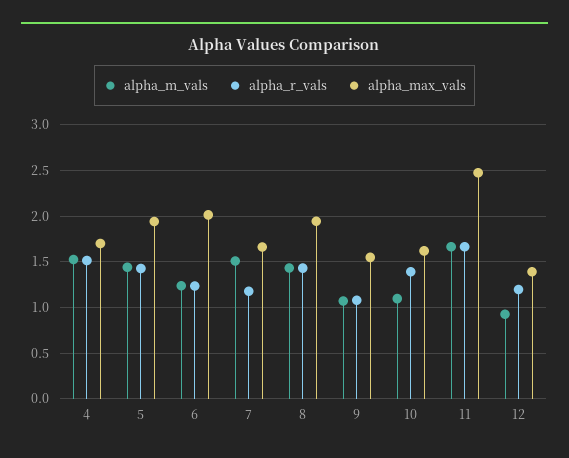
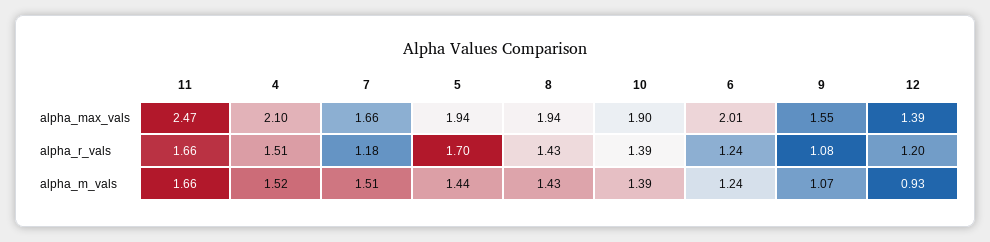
  {
    "alpha_m_vals": {
      "4": 1.52,
      "5": 1.44,
      "6": 1.24,
      "7": 1.51,
      "8": 1.43,
      "9": 1.07,
-     "10": 1.1,
+     "10": 1.39,
      "11": 1.66,
      "12": 0.93
    },
    "alpha_r_vals": {
      "4": 1.51,
-     "5": 1.4,
+     "5": 1.7,
      "6": 1.24,
      "7": 1.18,
      "8": 1.43,
      "9": 1.08,
      "10": 1.39,
      "11": 1.66,
      "12": 1.2
    },
    "alpha_max_vals": {
-     "4": 1.7,
+     "4": 2.1,
      "5": 1.94,
      "6": 2.01,
      "7": 1.66,
      "8": 1.94,
      "9": 1.55,
-     "10": 1.6,
+     "10": 1.9,
      "11": 2.47,
      "12": 1.39
    }
  }

